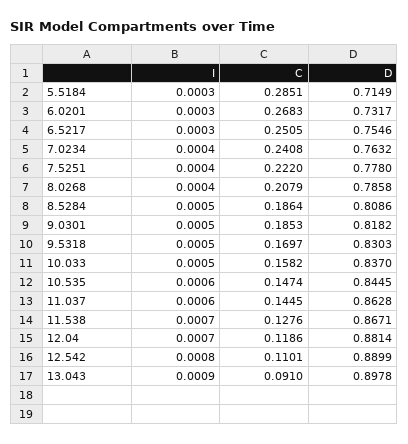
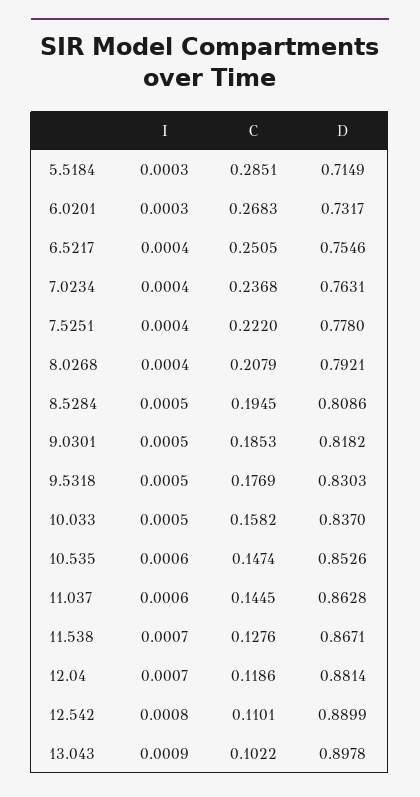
  {
    "I": {
      "5.5184": 0.0003,
      "6.0201": 0.0003,
-     "6.5217": 0.0003,
+     "6.5217": 0.0004,
      "7.0234": 0.0004,
      "7.5251": 0.0004,
      "8.0268": 0.0004,
      "8.5284": 0.0005,
      "9.0301": 0.0005,
      "9.5318": 0.0005,
      "10.033": 0.0005,
      "10.535": 0.0006,
      "11.037": 0.0006,
      "11.538": 0.0007,
      "12.04": 0.0007,
      "12.542": 0.0008,
      "13.043": 0.0009
    },
    "C": {
      "5.5184": 0.2851,
      "6.0201": 0.2683,
      "6.5217": 0.2505,
-     "7.0234": 0.2408,
+     "7.0234": 0.2368,
      "7.5251": 0.222,
      "8.0268": 0.2079,
-     "8.5284": 0.1864,
+     "8.5284": 0.1945,
      "9.0301": 0.1853,
-     "9.5318": 0.1697,
+     "9.5318": 0.1769,
      "10.033": 0.1582,
      "10.535": 0.1474,
      "11.037": 0.1445,
      "11.538": 0.1276,
      "12.04": 0.1186,
      "12.542": 0.1101,
-     "13.043": 0.091
+     "13.043": 0.1022
    },
    "D": {
      "5.5184": 0.7149,
      "6.0201": 0.7317,
      "6.5217": 0.7546,
-     "7.0234": 0.7632,
+     "7.0234": 0.7631,
      "7.5251": 0.778,
-     "8.0268": 0.7858,
+     "8.0268": 0.7921,
      "8.5284": 0.8086,
      "9.0301": 0.8182,
      "9.5318": 0.8303,
      "10.033": 0.837,
-     "10.535": 0.8445,
+     "10.535": 0.8526,
      "11.037": 0.8628,
      "11.538": 0.8671,
      "12.04": 0.8814,
      "12.542": 0.8899,
      "13.043": 0.8978
    }
  }

